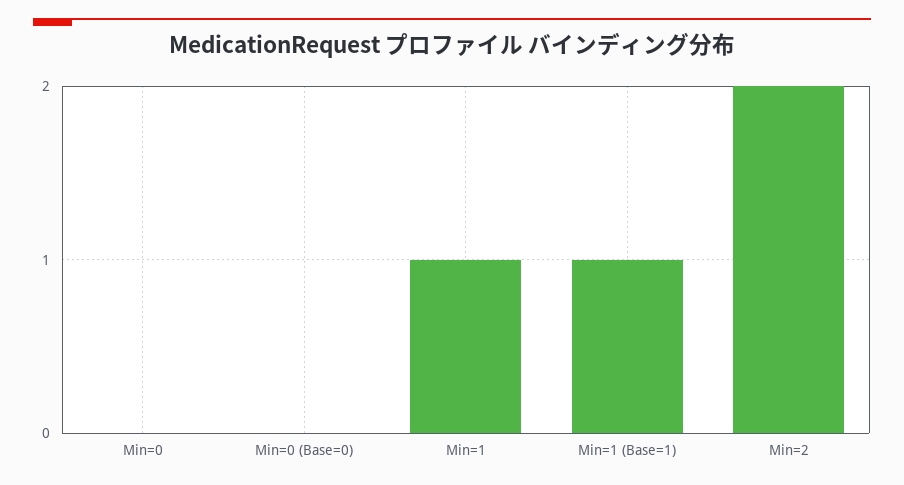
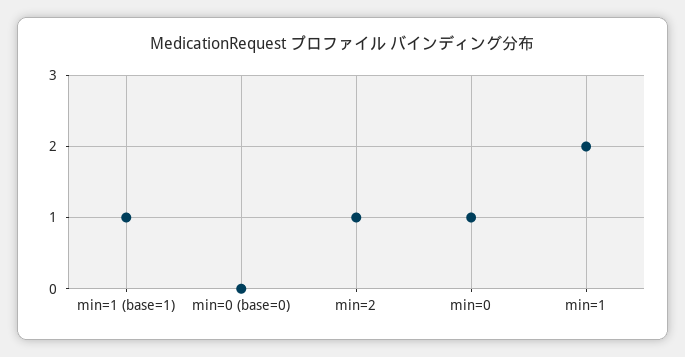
  {
-   "Min=0": 0,
+   "Min=0": 1,
    "Min=0 (Base=0)": 0,
-   "Min=1": 1,
+   "Min=1": 2,
    "Min=1 (Base=1)": 1,
-   "Min=2": 2
+   "Min=2": 1
  }

